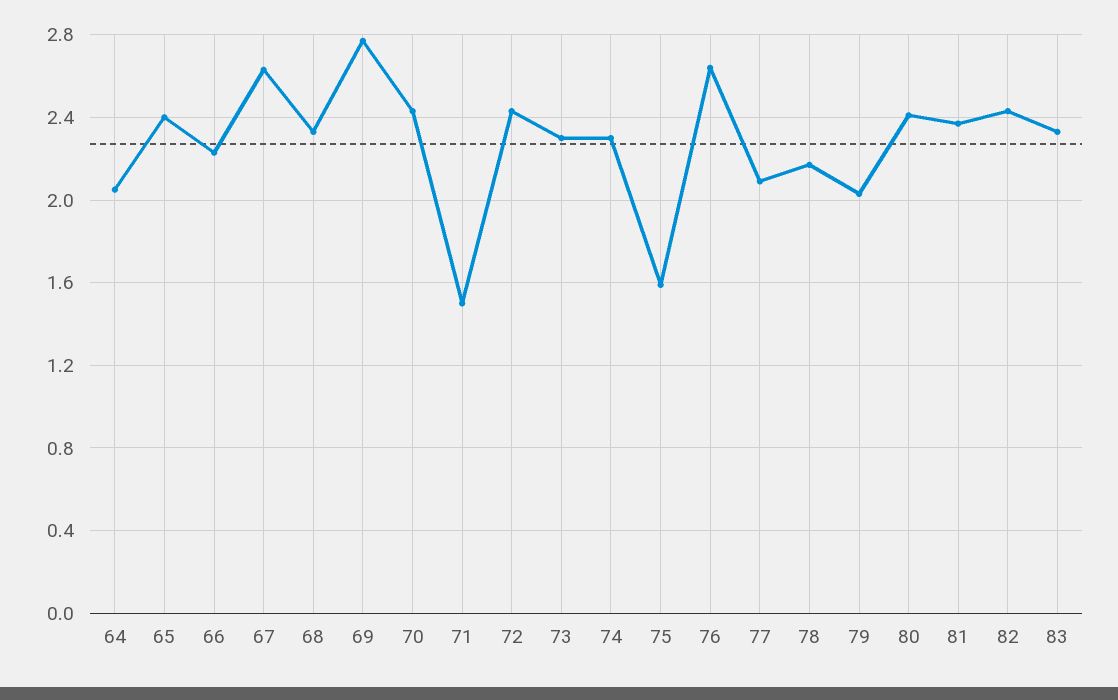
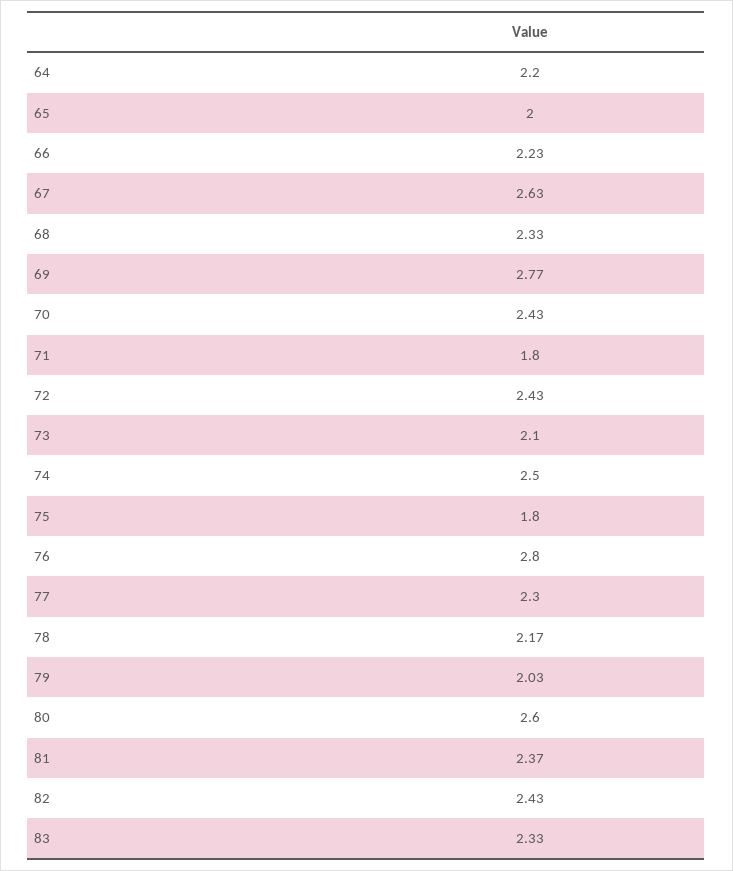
  {
-   "64": 2.05,
+   "64": 2.2,
-   "65": 2.4,
+   "65": 2,
    "66": 2.23,
    "67": 2.63,
    "68": 2.33,
    "69": 2.77,
    "70": 2.43,
-   "71": 1.5,
+   "71": 1.8,
    "72": 2.43,
-   "73": 2.3,
+   "73": 2.1,
-   "74": 2.3,
+   "74": 2.5,
-   "75": 1.6,
+   "75": 1.8,
-   "76": 2.65,
+   "76": 2.8,
-   "77": 2.1,
+   "77": 2.3,
    "78": 2.17,
    "79": 2.03,
-   "80": 2.4,
+   "80": 2.6,
    "81": 2.37,
    "82": 2.43,
    "83": 2.33
  }

